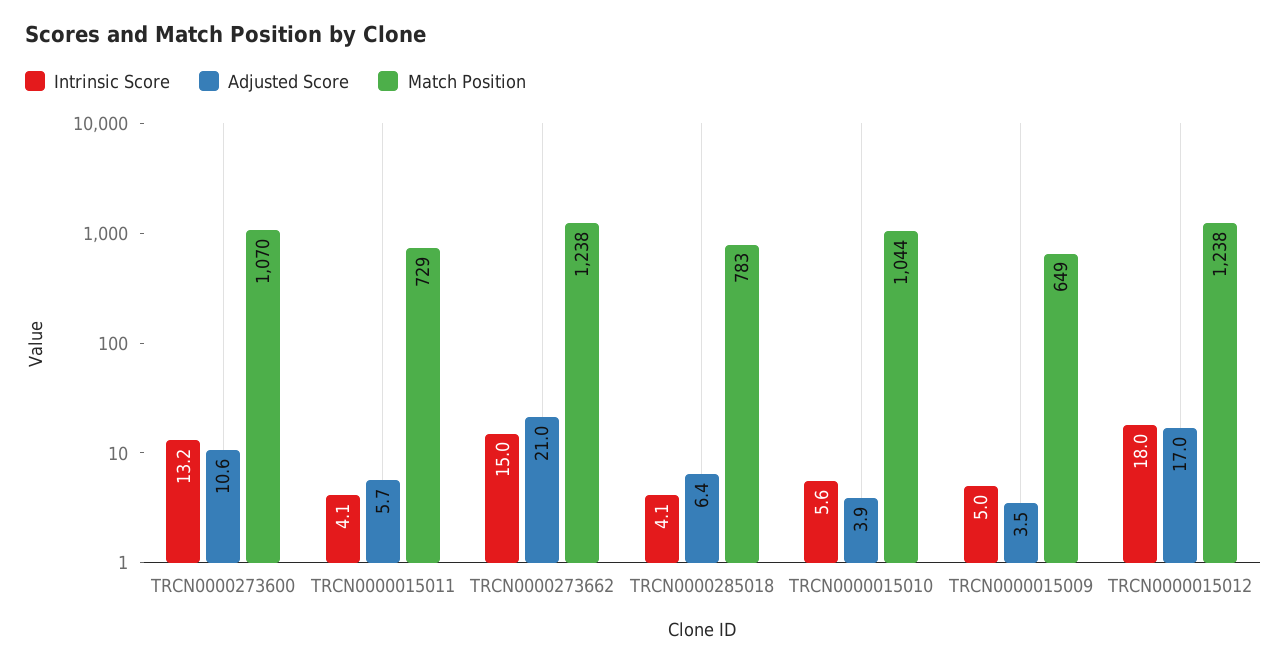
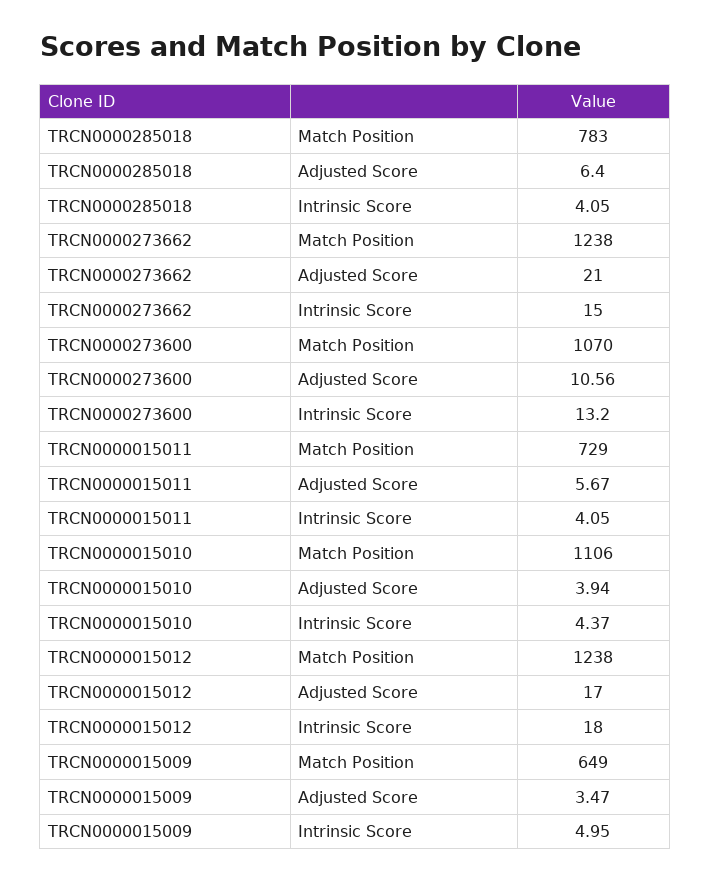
  {
    "Intrinsic Score": {
      "TRCN0000273600": 13.2,
      "TRCN0000015011": 4.05,
      "TRCN0000273662": 15,
      "TRCN0000285018": 4.05,
-     "TRCN0000015010": 5.6,
+     "TRCN0000015010": 4.37,
      "TRCN0000015009": 4.95,
      "TRCN0000015012": 18
    },
    "Adjusted Score": {
      "TRCN0000273600": 10.56,
      "TRCN0000015011": 5.67,
      "TRCN0000273662": 21,
      "TRCN0000285018": 6.4,
      "TRCN0000015010": 3.94,
      "TRCN0000015009": 3.47,
      "TRCN0000015012": 17
    },
    "Match Position": {
      "TRCN0000273600": 1070,
      "TRCN0000015011": 729,
      "TRCN0000273662": 1238,
      "TRCN0000285018": 783,
-     "TRCN0000015010": 1044,
+     "TRCN0000015010": 1106,
      "TRCN0000015009": 649,
      "TRCN0000015012": 1238
    }
  }

